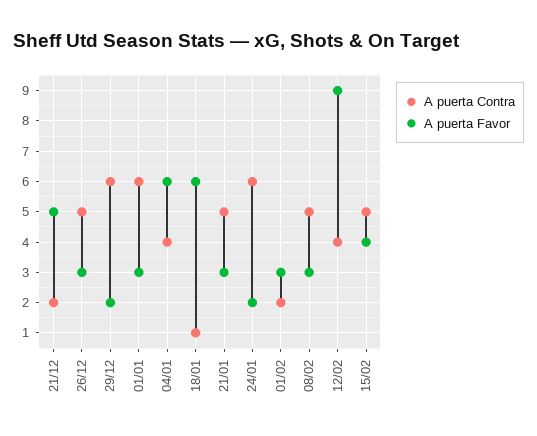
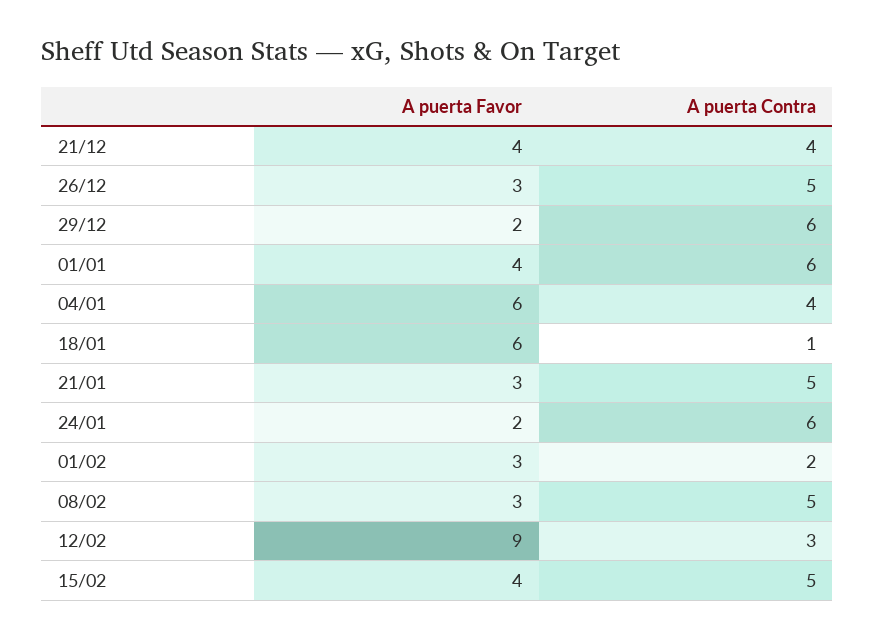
  {
    "A puerta Contra": {
-     "21/12": 2,
+     "21/12": 4,
      "26/12": 5,
      "29/12": 6,
      "01/01": 6,
      "04/01": 4,
      "18/01": 1,
      "21/01": 5,
      "24/01": 6,
      "01/02": 2,
      "08/02": 5,
-     "12/02": 4,
+     "12/02": 3,
      "15/02": 5
    },
    "A puerta Favor": {
-     "21/12": 5,
+     "21/12": 4,
      "26/12": 3,
      "29/12": 2,
-     "01/01": 3,
+     "01/01": 4,
      "04/01": 6,
      "18/01": 6,
      "21/01": 3,
      "24/01": 2,
      "01/02": 3,
      "08/02": 3,
      "12/02": 9,
      "15/02": 4
    }
  }

